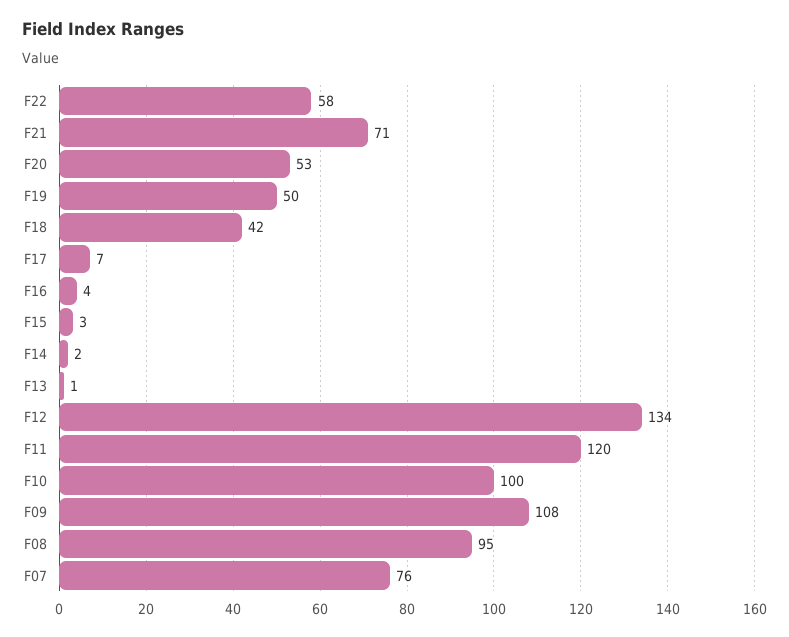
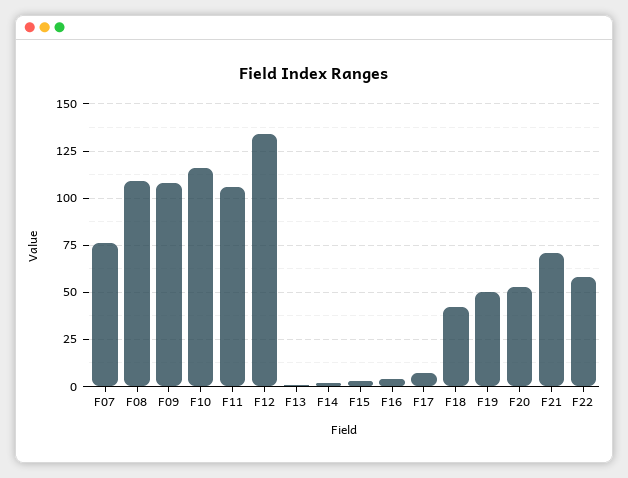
  {
    "F22": 58,
    "F21": 71,
    "F20": 53,
    "F19": 50,
    "F18": 42,
    "F17": 7,
    "F16": 4,
    "F15": 3,
    "F14": 2,
    "F13": 1,
    "F12": 134,
-   "F11": 120,
+   "F11": 105,
-   "F10": 100,
+   "F10": 115,
    "F09": 108,
-   "F08": 95,
+   "F08": 110,
    "F07": 76
  }

